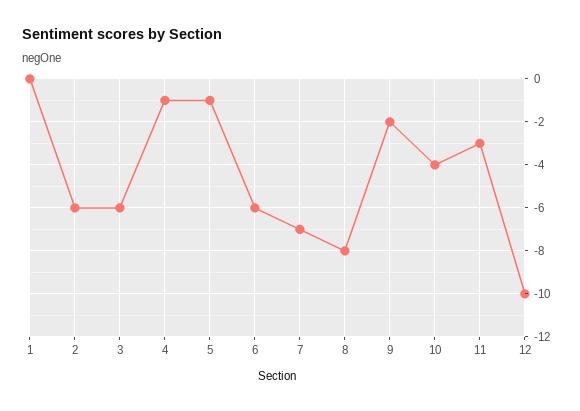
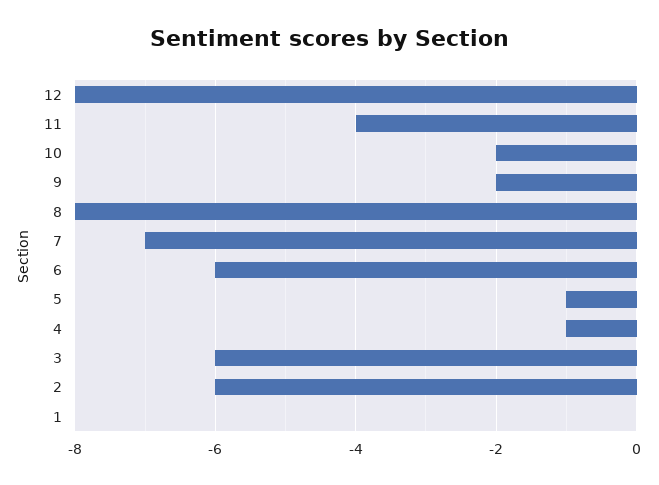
  {
    "1": 0,
    "2": -6,
    "3": -6,
    "4": -1,
    "5": -1,
    "6": -6,
    "7": -7,
    "8": -8,
    "9": -2,
-   "10": -4,
+   "10": -2,
-   "11": -3,
+   "11": -4,
-   "12": -10
+   "12": -8
  }

